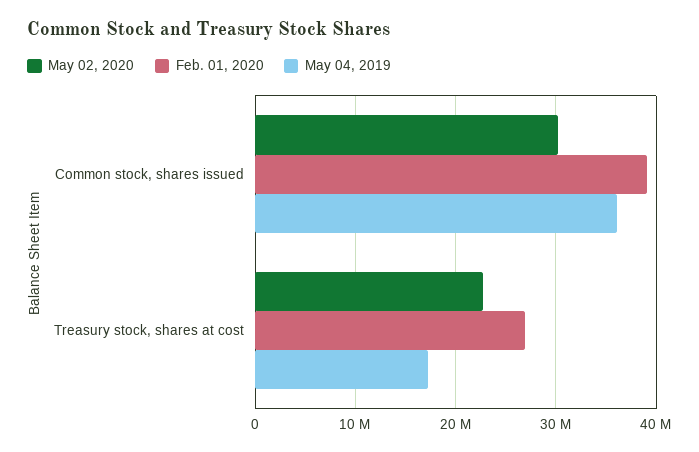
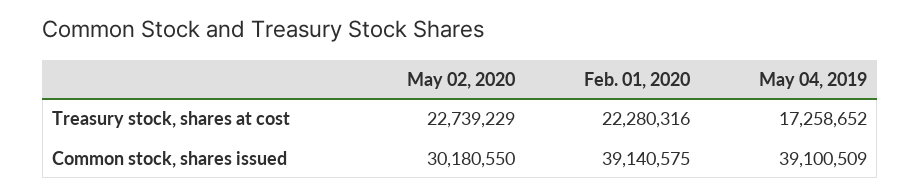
  {
    "May 02, 2020": {
      "Common stock, shares issued": 30180550,
      "Treasury stock, shares at cost": 22739229
    },
    "Feb. 01, 2020": {
      "Common stock, shares issued": 39140575,
-     "Treasury stock, shares at cost": 27000000
+     "Treasury stock, shares at cost": 22280316
    },
    "May 04, 2019": {
-     "Common stock, shares issued": 36000000,
+     "Common stock, shares issued": 39100509,
      "Treasury stock, shares at cost": 17258652
    }
  }

